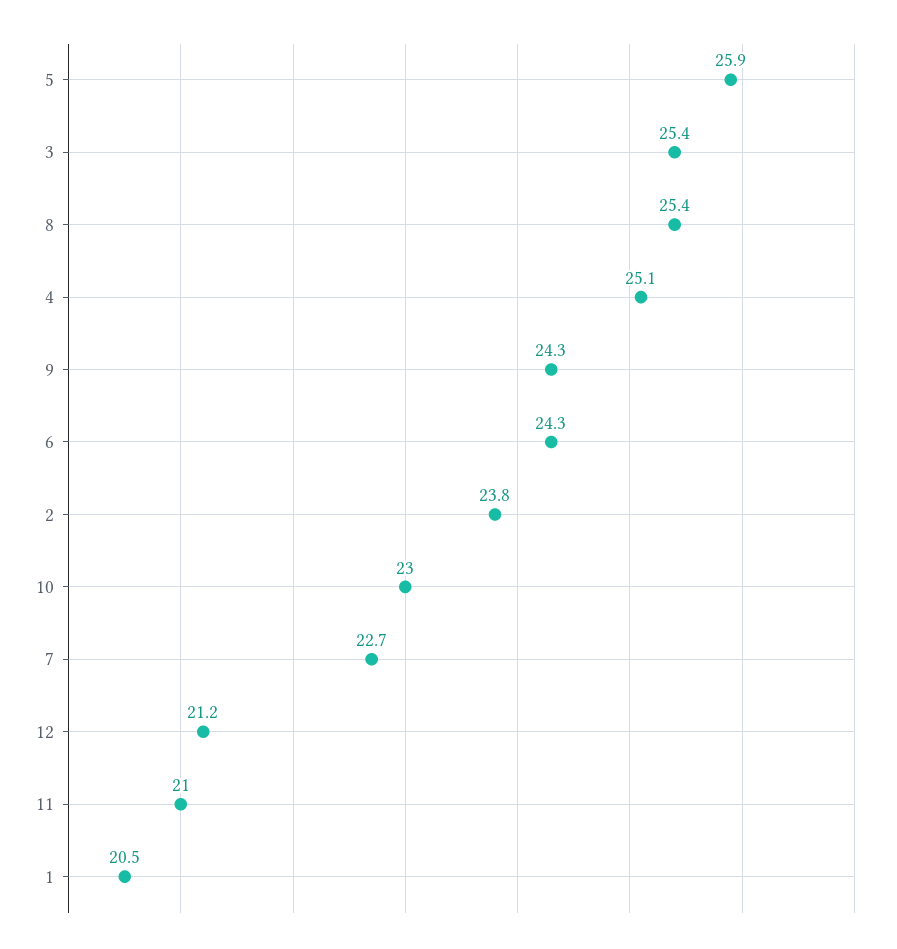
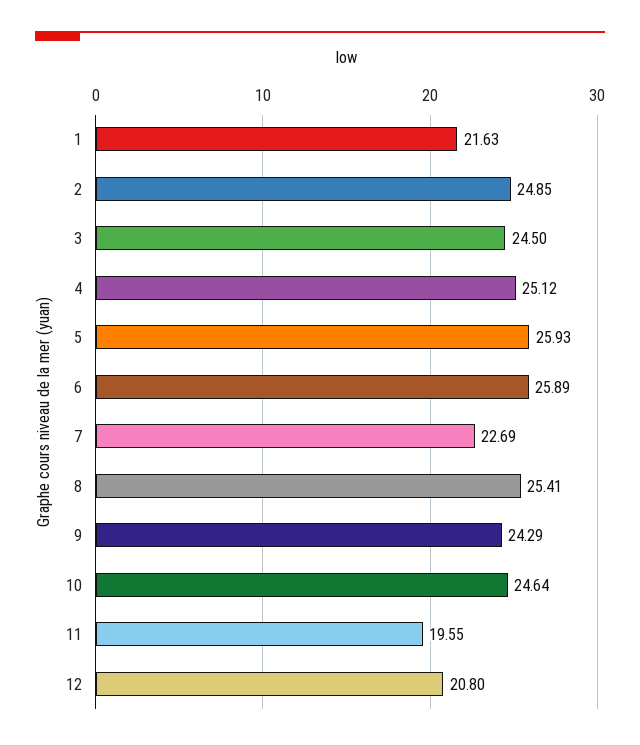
  {
    "5": 25.93,
-   "3": 25.4,
+   "3": 24.5,
    "8": 25.41,
    "4": 25.12,
    "9": 24.29,
-   "6": 24.3,
+   "6": 25.89,
-   "2": 23.8,
+   "2": 24.85,
-   "10": 23,
+   "10": 24.64,
    "7": 22.69,
-   "12": 21.2,
+   "12": 20.8,
-   "11": 21,
+   "11": 19.55,
-   "1": 20.5
+   "1": 21.63
  }

